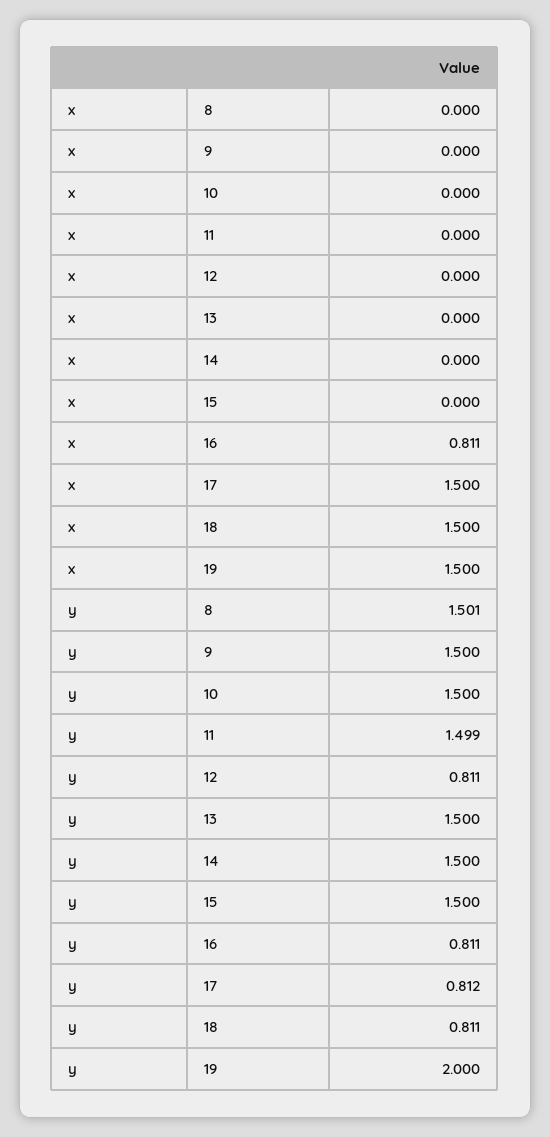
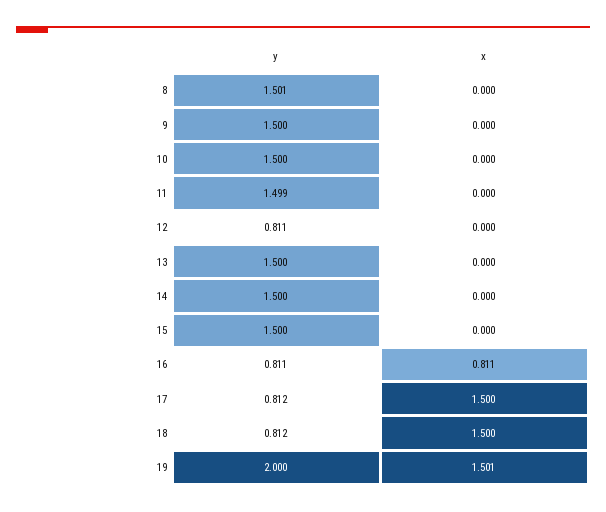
  {
    "x": {
      "8": 0,
      "9": 0,
      "10": 0,
      "11": 0,
      "12": 0,
      "13": 0,
      "14": 0,
      "15": 0,
      "16": 0.811,
      "17": 1.5,
      "18": 1.5,
-     "19": 1.5
+     "19": 1.501
    },
    "y": {
      "8": 1.501,
      "9": 1.5,
      "10": 1.5,
      "11": 1.499,
      "12": 0.811,
      "13": 1.5,
      "14": 1.5,
      "15": 1.5,
      "16": 0.811,
      "17": 0.812,
-     "18": 0.811,
+     "18": 0.812,
      "19": 2
    }
  }

